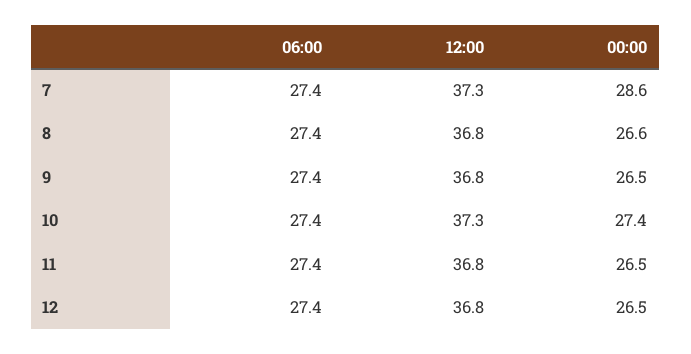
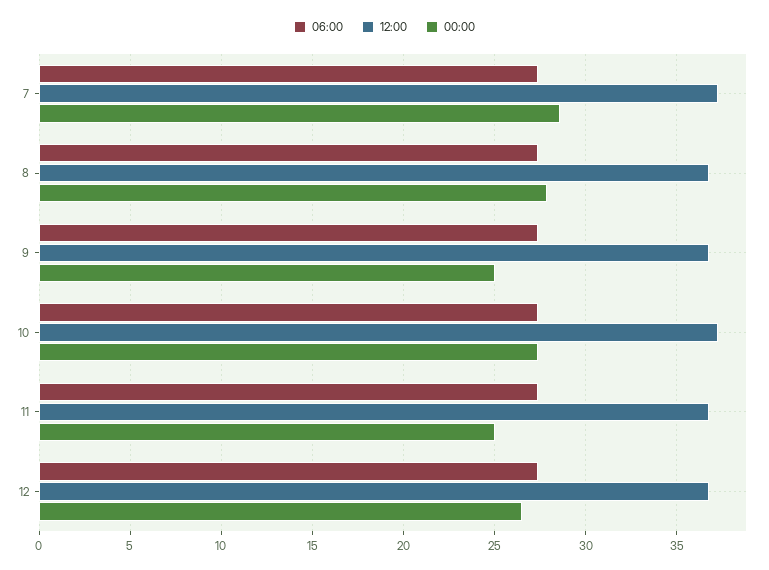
  {
    "06:00": {
      "7": 27.4,
      "8": 27.4,
      "9": 27.4,
      "10": 27.4,
      "11": 27.4,
      "12": 27.4
    },
    "12:00": {
      "7": 37.3,
      "8": 36.8,
      "9": 36.8,
      "10": 37.3,
      "11": 36.8,
      "12": 36.8
    },
    "00:00": {
      "7": 28.6,
-     "8": 26.6,
+     "8": 28,
-     "9": 26.5,
+     "9": 25,
      "10": 27.4,
-     "11": 26.5,
+     "11": 25,
      "12": 26.5
    }
  }

